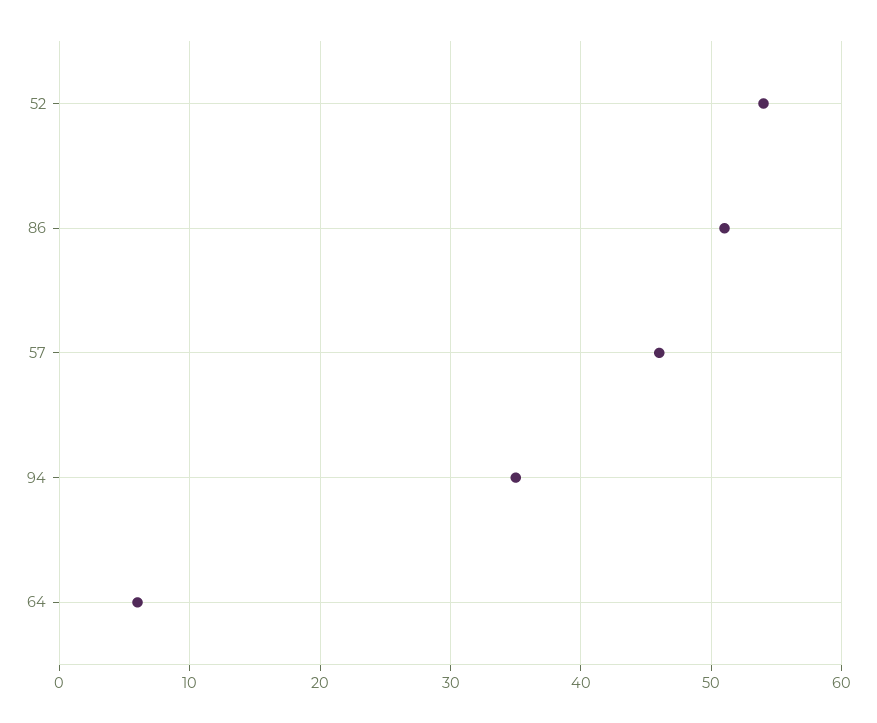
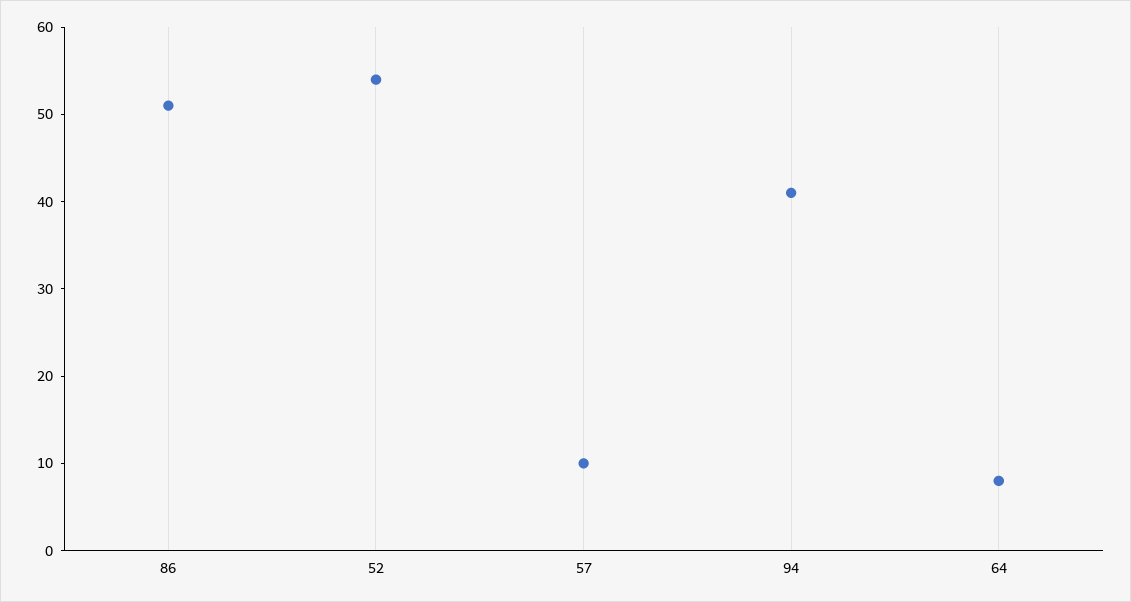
  {
    "52": 54,
    "86": 51,
-   "57": 46,
+   "57": 10,
-   "94": 35,
+   "94": 41,
-   "64": 6
+   "64": 8
  }

